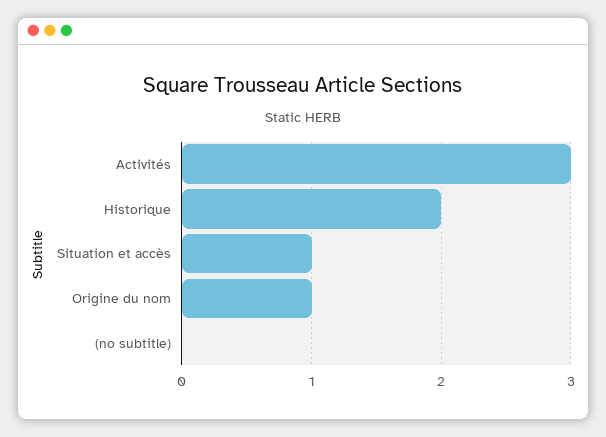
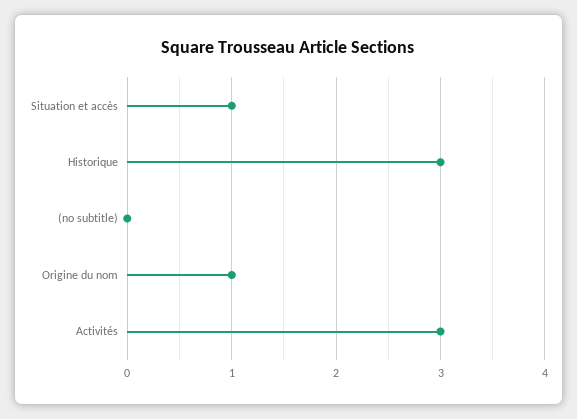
  {
    "Activités": 3,
-   "Historique": 2,
+   "Historique": 3,
    "Situation et accès": 1,
    "Origine du nom": 1,
    "(no subtitle)": 0
  }

